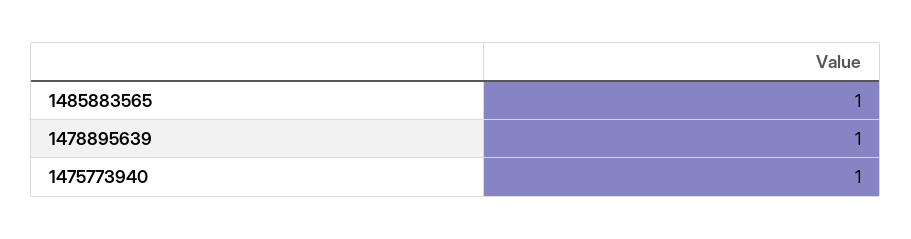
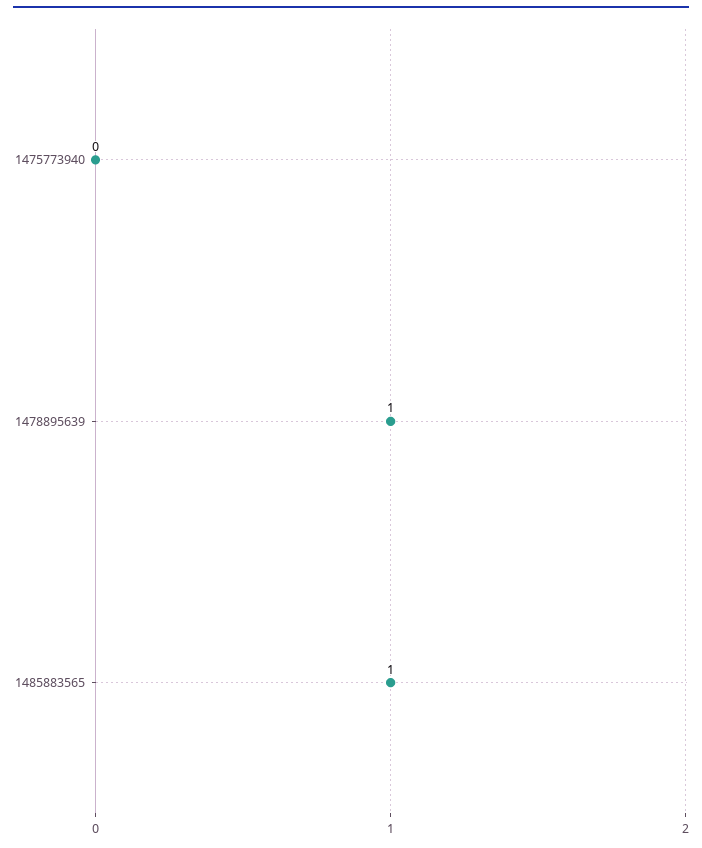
  {
    "1485883565": 1,
    "1478895639": 1,
-   "1475773940": 1
+   "1475773940": 0
  }

